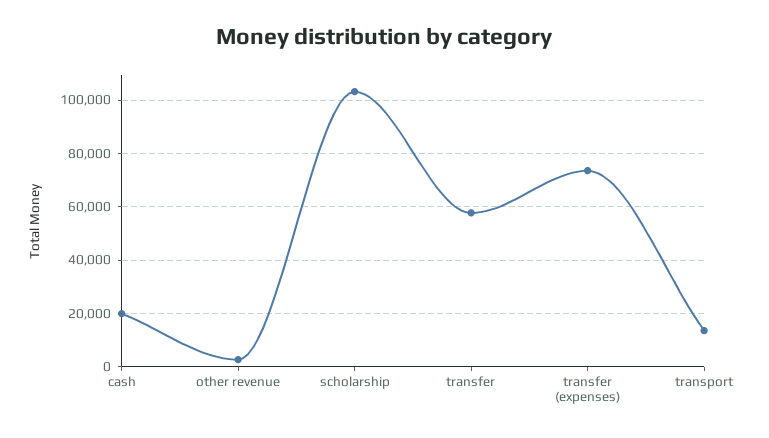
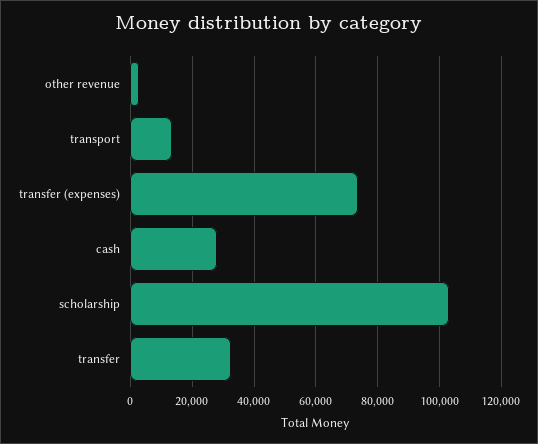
  {
-   "cash": 20000,
+   "cash": 28000,
    "other revenue": 2000,
    "scholarship": 104000,
-   "transfer": 57500,
+   "transfer": 32000,
    "transfer (expenses)": 74000,
    "transport": 14000
  }

